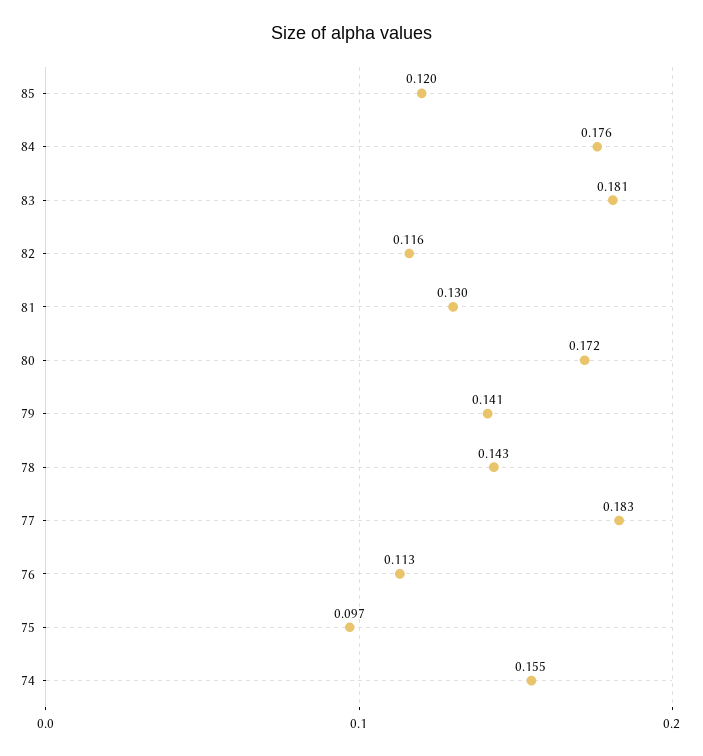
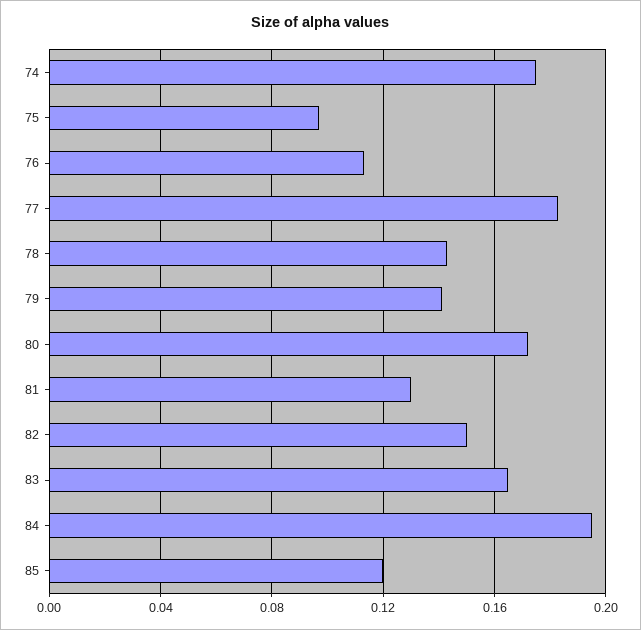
  {
    "85": 0.12,
-   "84": 0.176,
+   "84": 0.195,
-   "83": 0.181,
+   "83": 0.165,
-   "82": 0.116,
+   "82": 0.15,
    "81": 0.13,
    "80": 0.172,
    "79": 0.141,
    "78": 0.143,
    "77": 0.183,
    "76": 0.113,
    "75": 0.097,
-   "74": 0.155
+   "74": 0.175
  }

